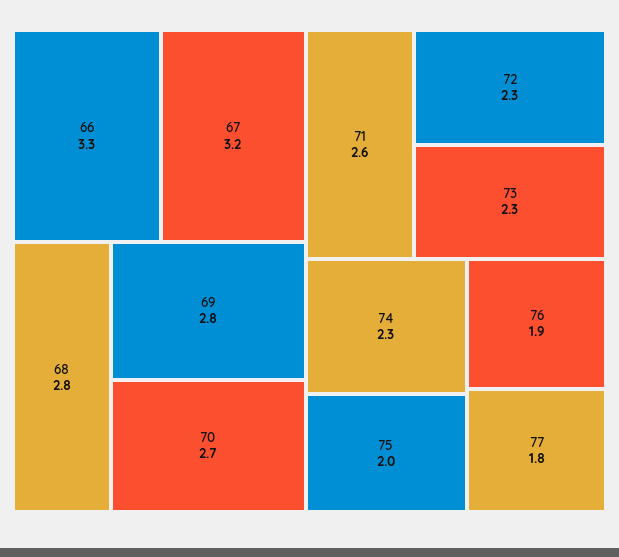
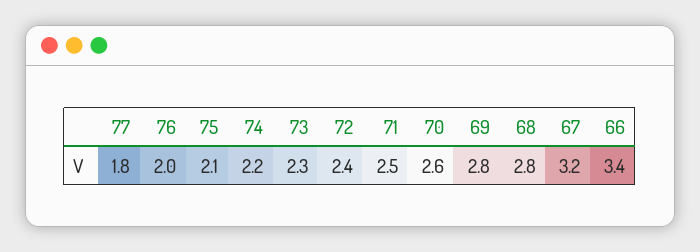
  {
-   "66": 3.3,
+   "66": 3.4,
    "67": 3.2,
    "68": 2.8,
    "69": 2.8,
-   "70": 2.7,
+   "70": 2.6,
-   "71": 2.6,
+   "71": 2.5,
-   "72": 2.3,
+   "72": 2.4,
    "73": 2.3,
-   "74": 2.3,
+   "74": 2.2,
-   "75": 2,
+   "75": 2.1,
-   "76": 1.9,
+   "76": 2,
    "77": 1.8
  }

